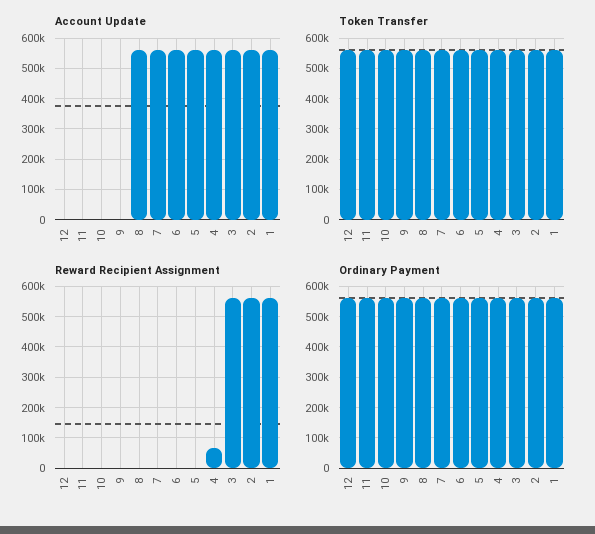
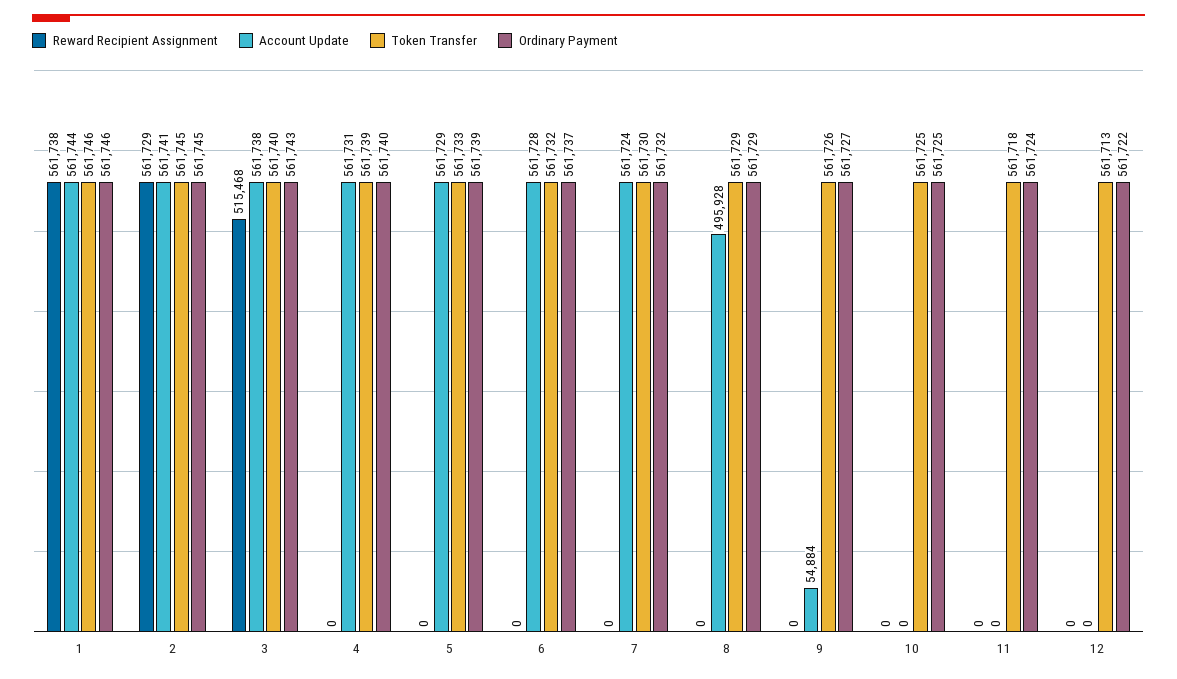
  {
    "Account Update": {
      "12": 0,
      "11": 0,
      "10": 0,
-     "9": 0,
+     "9": 54884,
-     "8": 560000,
+     "8": 495928,
      "7": 561724,
      "6": 561728,
      "5": 561729,
      "4": 561731,
      "3": 561738,
      "2": 561741,
      "1": 561744
    },
    "Token Transfer": {
      "12": 561713,
      "11": 561718,
      "10": 561725,
      "9": 561726,
      "8": 561729,
      "7": 561730,
      "6": 561732,
      "5": 561733,
      "4": 561739,
      "3": 561740,
      "2": 561745,
      "1": 561746
    },
    "Reward Recipient Assignment": {
      "12": 0,
      "11": 0,
      "10": 0,
      "9": 0,
      "8": 0,
      "7": 0,
      "6": 0,
      "5": 0,
-     "4": 60000,
+     "4": 0,
-     "3": 560000,
+     "3": 515468,
      "2": 561729,
      "1": 561738
    },
    "Ordinary Payment": {
      "12": 561722,
      "11": 561724,
      "10": 561725,
      "9": 561727,
      "8": 561729,
      "7": 561732,
      "6": 561737,
      "5": 561739,
      "4": 561740,
      "3": 561743,
      "2": 561745,
      "1": 561746
    }
  }

